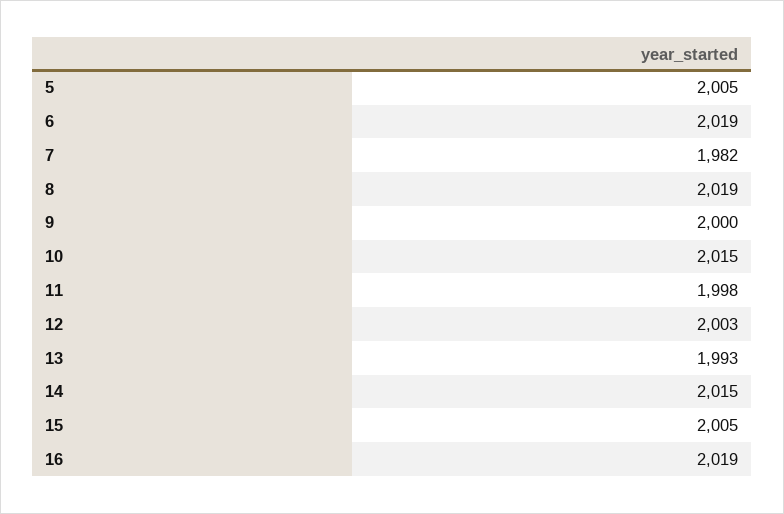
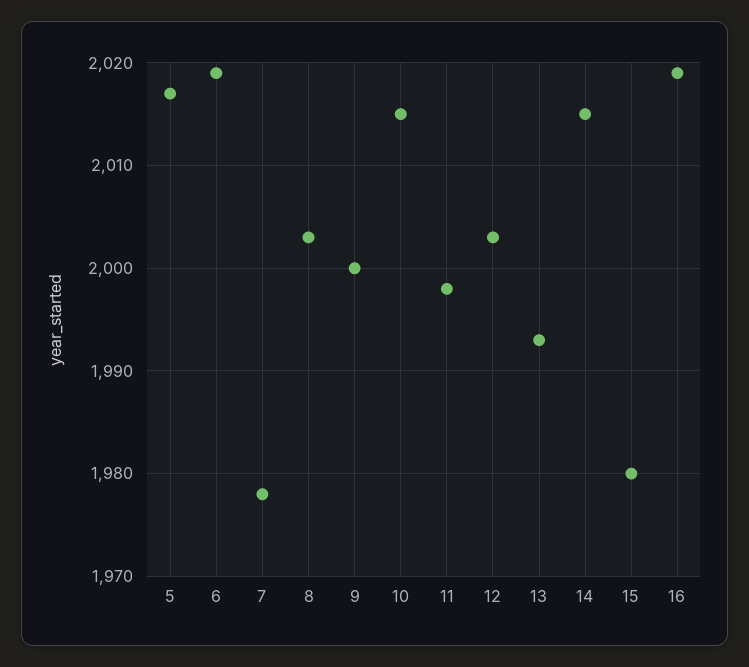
  {
-   "5": 2005,
+   "5": 2017,
    "6": 2019,
-   "7": 1982,
+   "7": 1978,
-   "8": 2019,
+   "8": 2003,
    "9": 2000,
    "10": 2015,
    "11": 1998,
    "12": 2003,
    "13": 1993,
    "14": 2015,
-   "15": 2005,
+   "15": 1980,
    "16": 2019
  }

